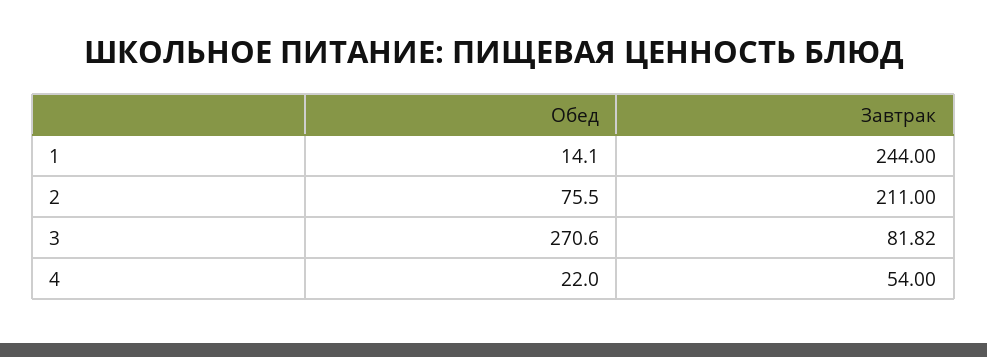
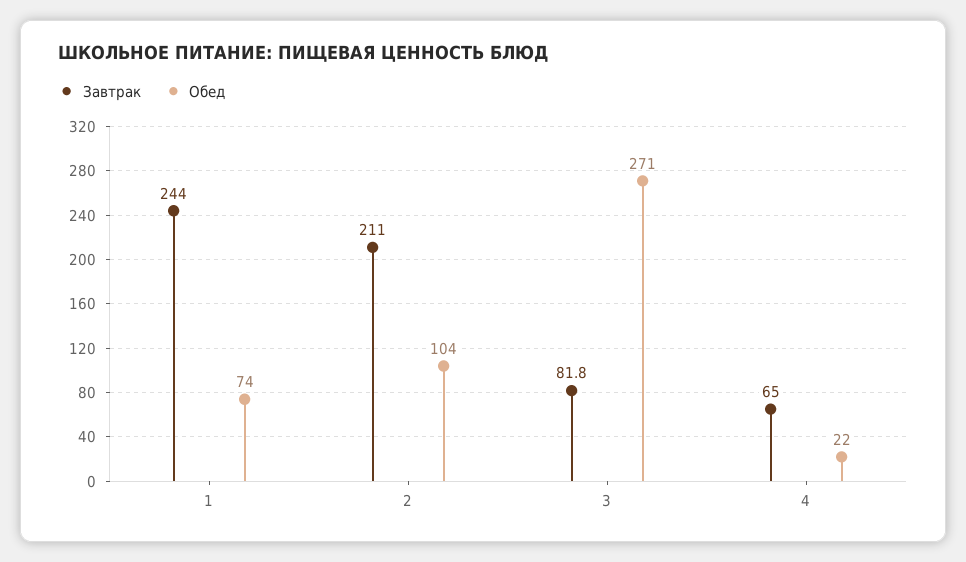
  {
    "Обед": {
-     "1": 14.1,
+     "1": 74,
-     "2": 75.5,
+     "2": 104,
      "3": 270.6,
      "4": 22
    },
    "Завтрак": {
      "1": 244,
      "2": 211,
      "3": 81.82,
-     "4": 54
+     "4": 65
    }
  }

